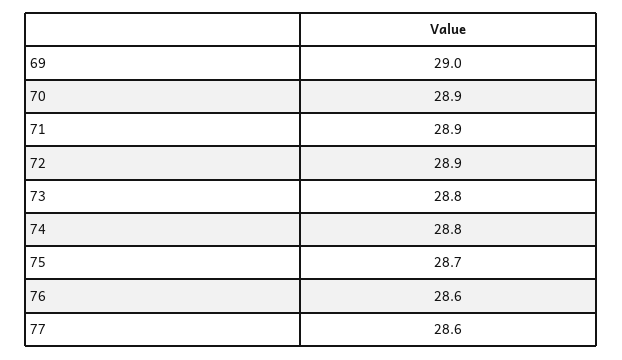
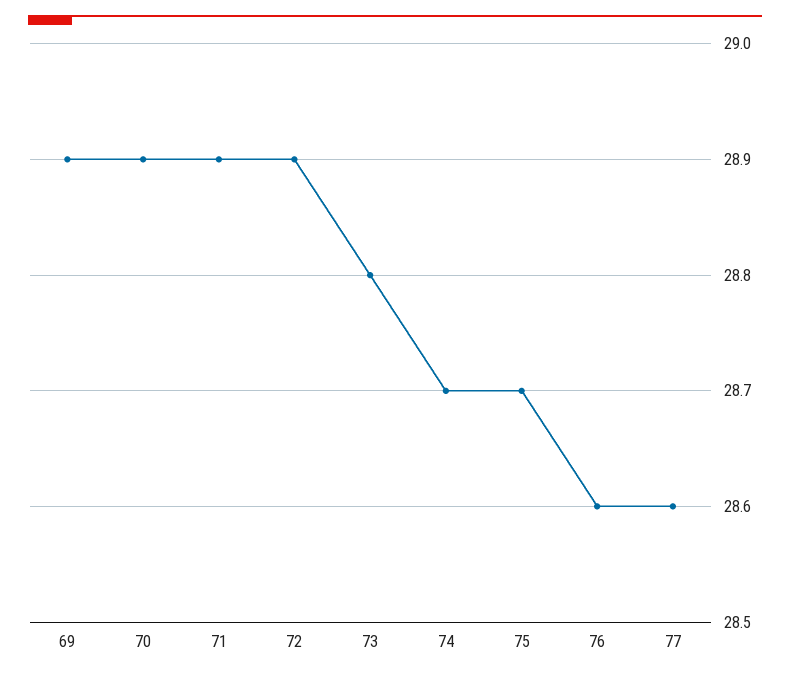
  {
-   "69": 29,
+   "69": 28.9,
    "70": 28.9,
    "71": 28.9,
    "72": 28.9,
    "73": 28.8,
-   "74": 28.8,
+   "74": 28.7,
    "75": 28.7,
    "76": 28.6,
    "77": 28.6
  }

